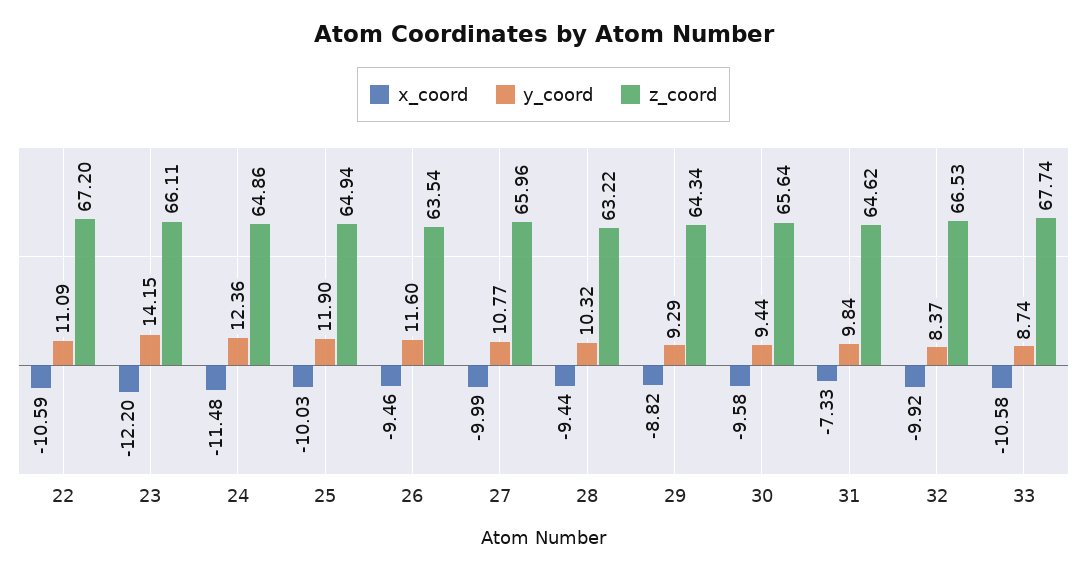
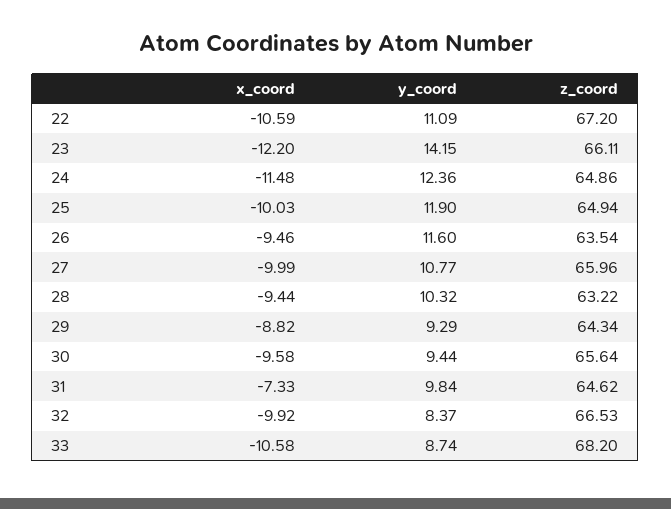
  {
    "x_coord": {
      "22": -10.59,
      "23": -12.2,
      "24": -11.48,
      "25": -10.03,
      "26": -9.46,
      "27": -9.99,
      "28": -9.44,
      "29": -8.82,
      "30": -9.58,
      "31": -7.33,
      "32": -9.92,
      "33": -10.58
    },
    "y_coord": {
      "22": 11.09,
      "23": 14.15,
      "24": 12.36,
      "25": 11.9,
      "26": 11.6,
      "27": 10.77,
      "28": 10.32,
      "29": 9.29,
      "30": 9.44,
      "31": 9.84,
      "32": 8.37,
      "33": 8.74
    },
    "z_coord": {
      "22": 67.2,
      "23": 66.11,
      "24": 64.86,
      "25": 64.94,
      "26": 63.54,
      "27": 65.96,
      "28": 63.22,
      "29": 64.34,
      "30": 65.64,
      "31": 64.62,
      "32": 66.53,
-     "33": 67.74
+     "33": 68.2
    }
  }

